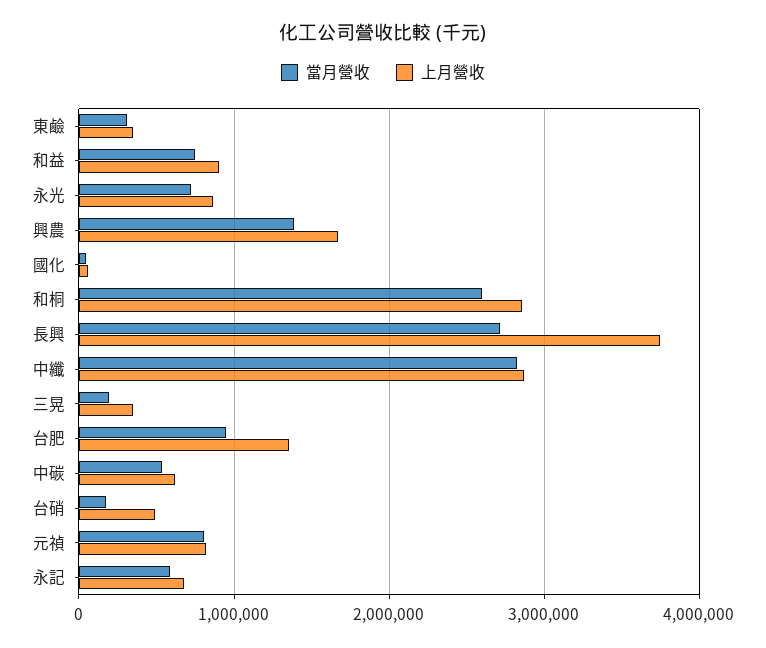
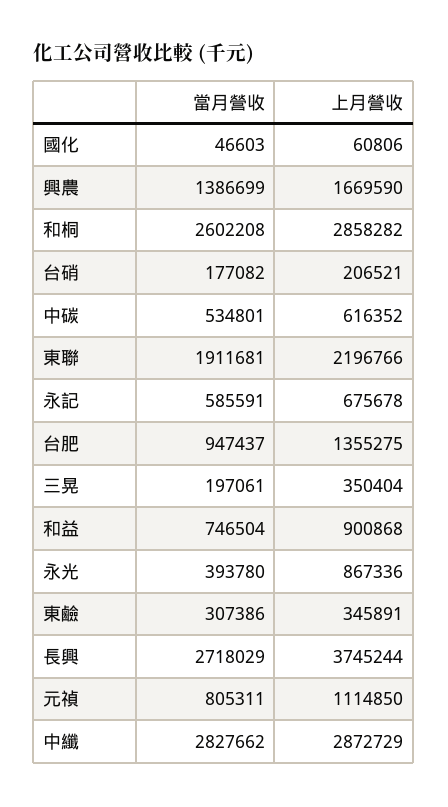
  {
    "當月營收": {
      "東鹼": 307386,
      "和益": 746504,
-     "永光": 700000,
+     "永光": 393780,
      "興農": 1386699,
      "國化": 46603,
      "和桐": 2602208,
      "長興": 2718029,
      "中纖": 2827662,
      "三晃": 197061,
      "台肥": 947437,
      "中碳": 534801,
      "台硝": 177082,
      "元禎": 805311,
-     "永記": 585591
+     "永記": 585591,
+     "東聯": 1911681
    },
    "上月營收": {
      "東鹼": 345891,
      "和益": 900868,
      "永光": 867336,
      "興農": 1669590,
      "國化": 60806,
      "和桐": 2858282,
      "長興": 3745244,
      "中纖": 2872729,
      "三晃": 350404,
      "台肥": 1355275,
      "中碳": 616352,
-     "台硝": 500000,
+     "台硝": 206521,
-     "元禎": 800000,
+     "元禎": 1114850,
-     "永記": 675678
+     "永記": 675678,
+     "東聯": 2196766
    }
  }

